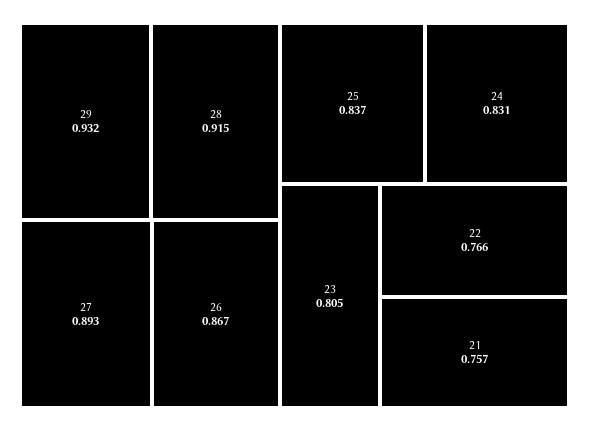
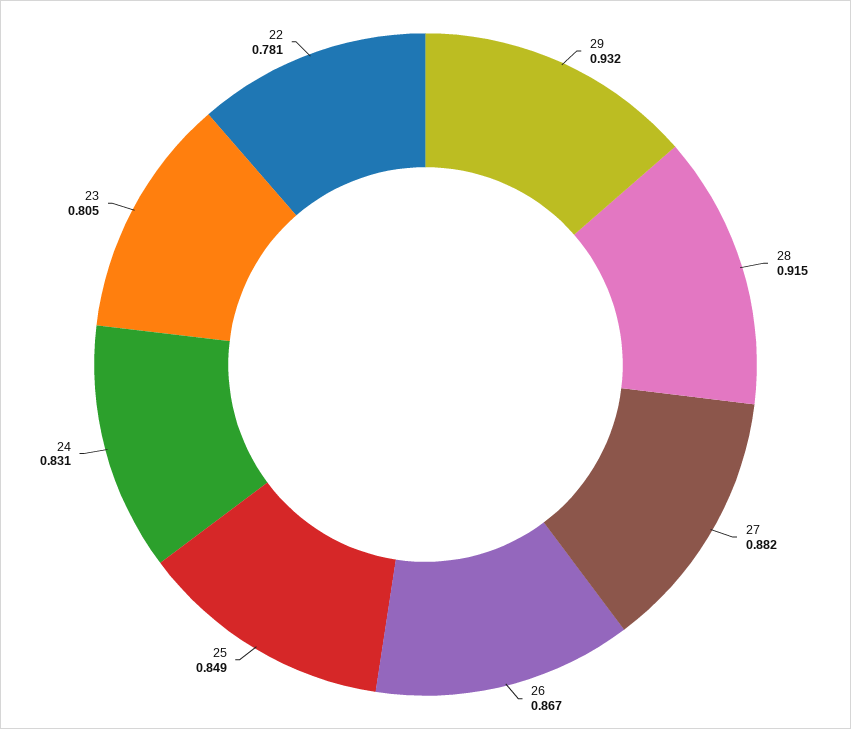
  {
    "29": 0.932,
    "28": 0.915,
-   "27": 0.893,
+   "27": 0.882,
    "26": 0.867,
-   "25": 0.837,
+   "25": 0.849,
    "24": 0.831,
    "23": 0.805,
-   "22": 0.766,
+   "22": 0.781
-   "21": 0.757
  }

